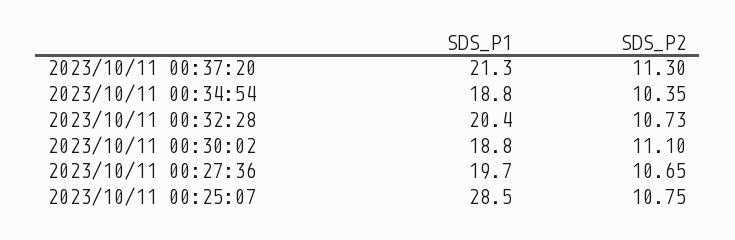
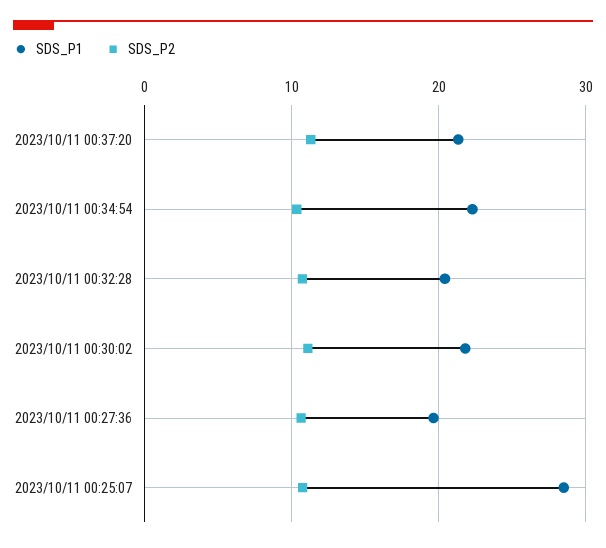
  {
    "SDS_P1": {
      "2023/10/11 00:37:20": 21.3,
-     "2023/10/11 00:34:54": 18.8,
+     "2023/10/11 00:34:54": 22,
      "2023/10/11 00:32:28": 20.4,
-     "2023/10/11 00:30:02": 18.8,
+     "2023/10/11 00:30:02": 22,
      "2023/10/11 00:27:36": 19.7,
      "2023/10/11 00:25:07": 28.5
    },
    "SDS_P2": {
      "2023/10/11 00:37:20": 11.3,
      "2023/10/11 00:34:54": 10.35,
      "2023/10/11 00:32:28": 10.73,
      "2023/10/11 00:30:02": 11.1,
      "2023/10/11 00:27:36": 10.65,
      "2023/10/11 00:25:07": 10.75
    }
  }

